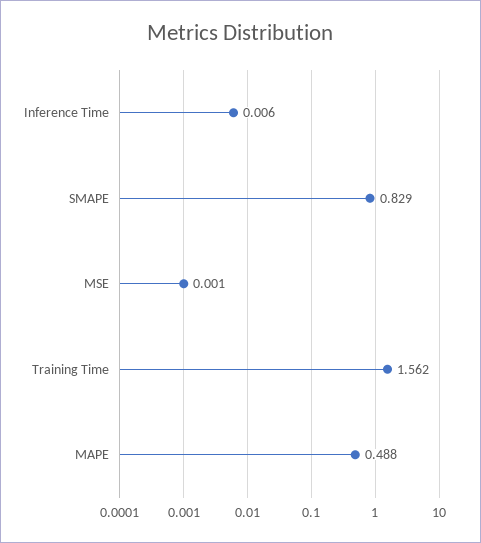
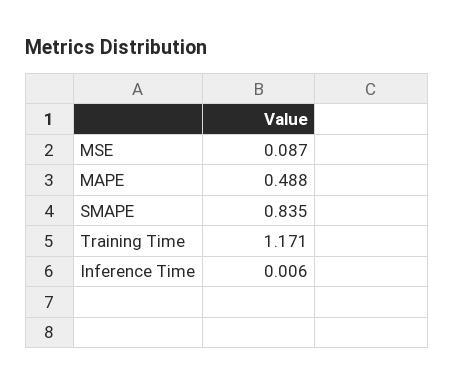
  {
    "Inference Time": 0.006,
-   "SMAPE": 0.829,
+   "SMAPE": 0.835,
-   "MSE": 0.001,
+   "MSE": 0.087,
-   "Training Time": 1.562,
+   "Training Time": 1.171,
    "MAPE": 0.488
  }

